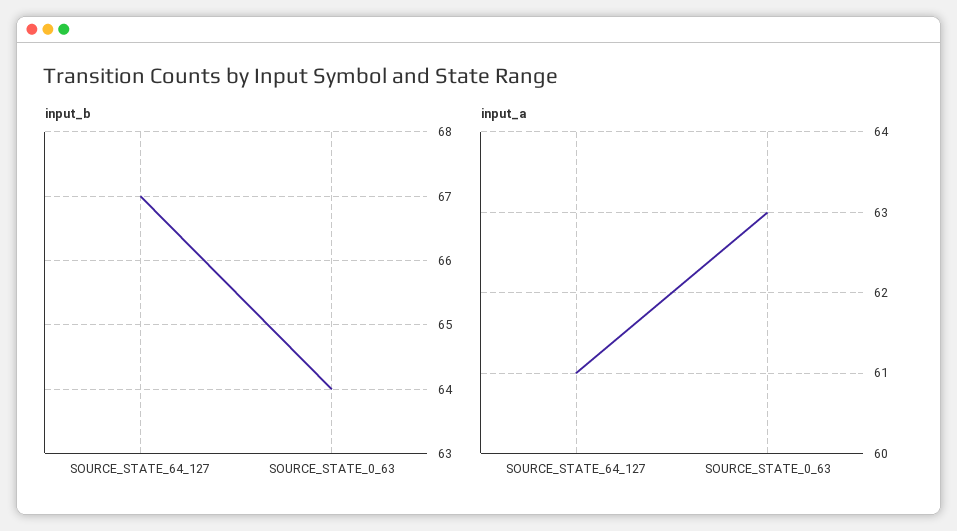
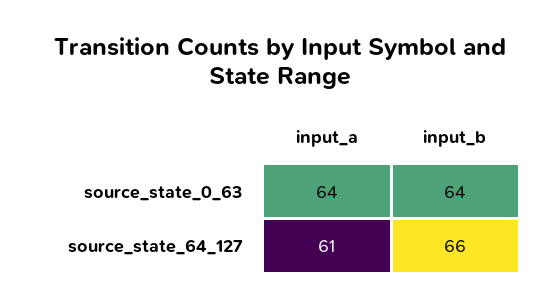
  {
    "input_b": {
-     "SOURCE_STATE_64_127": 67,
+     "SOURCE_STATE_64_127": 66,
      "SOURCE_STATE_0_63": 64
    },
    "input_a": {
      "SOURCE_STATE_64_127": 61,
-     "SOURCE_STATE_0_63": 63
+     "SOURCE_STATE_0_63": 64
    }
  }

